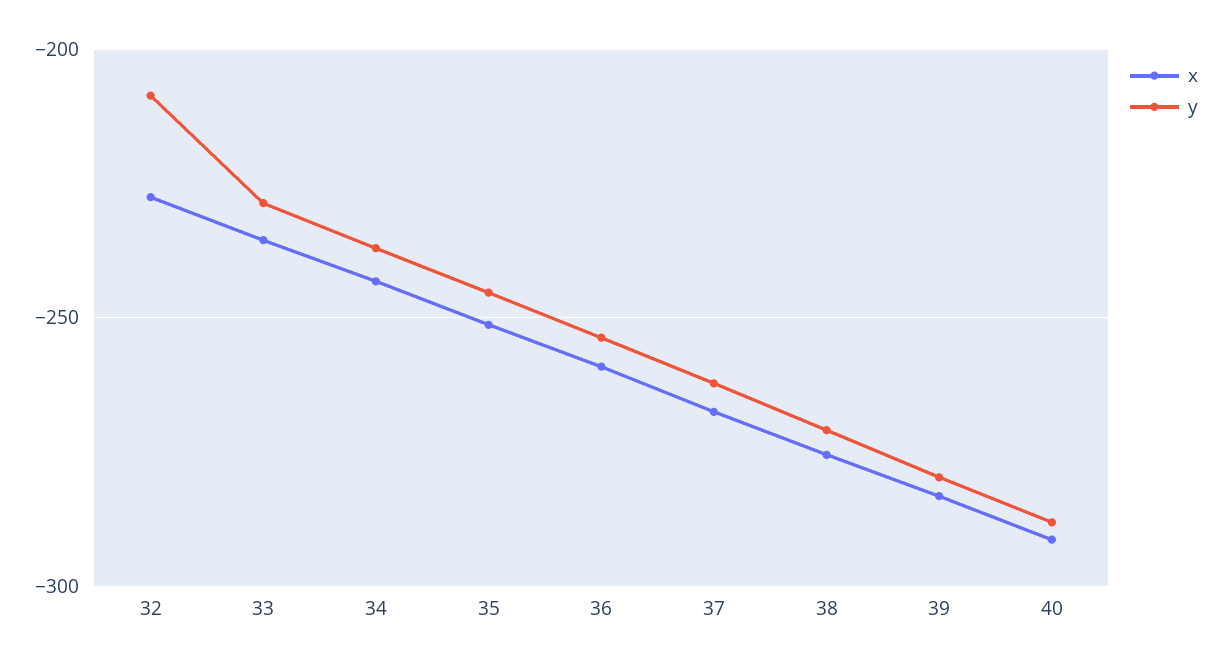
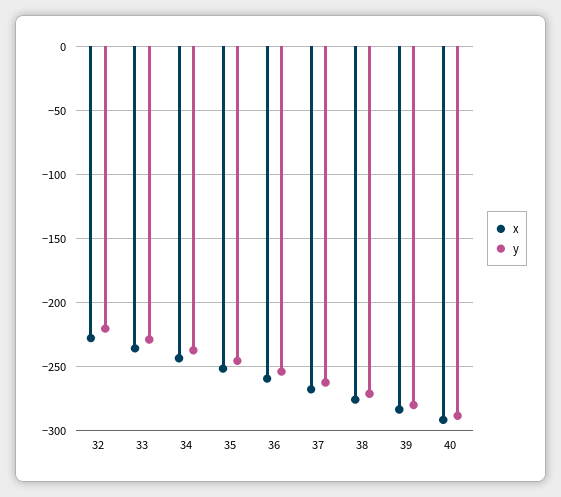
  {
    "x": {
      "32": -230,
      "33": -235,
      "34": -245,
      "35": -250,
      "36": -260,
      "37": -270,
      "38": -275,
      "39": -285,
      "40": -290
    },
    "y": {
-     "32": -210,
+     "32": -220,
      "33": -230,
      "34": -235,
      "35": -245,
      "36": -255,
      "37": -260,
      "38": -270,
      "39": -280,
      "40": -290
    }
  }

